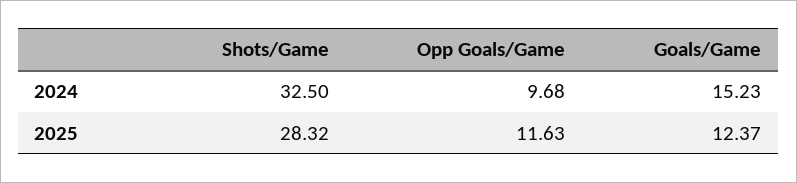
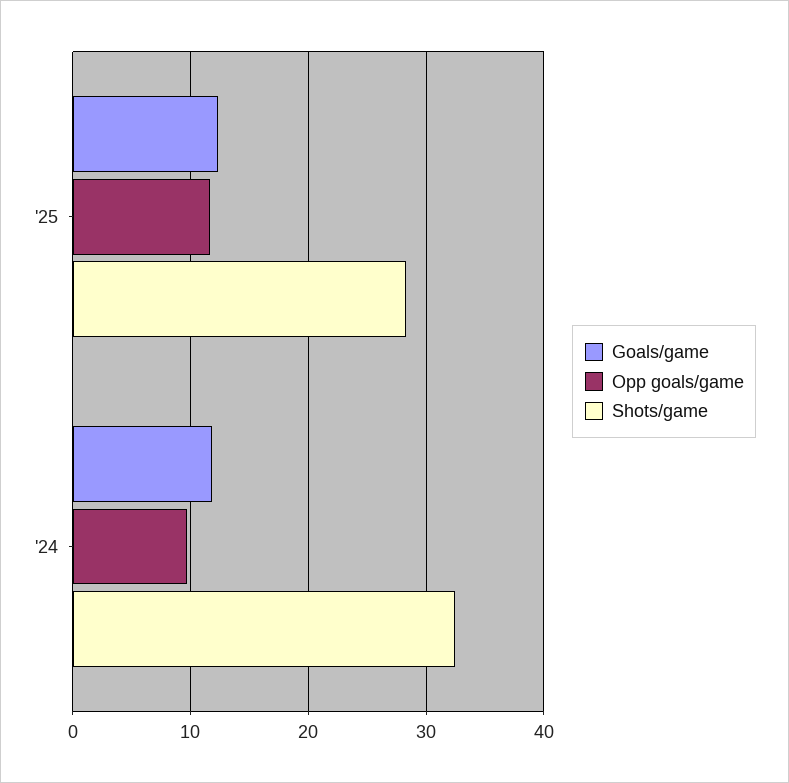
  {
    "Shots/Game": {
      "2024": 32.5,
      "2025": 28.32
    },
    "Opp Goals/Game": {
      "2024": 9.68,
      "2025": 11.63
    },
    "Goals/Game": {
-     "2024": 15.23,
+     "2024": 12,
      "2025": 12.37
    }
  }

